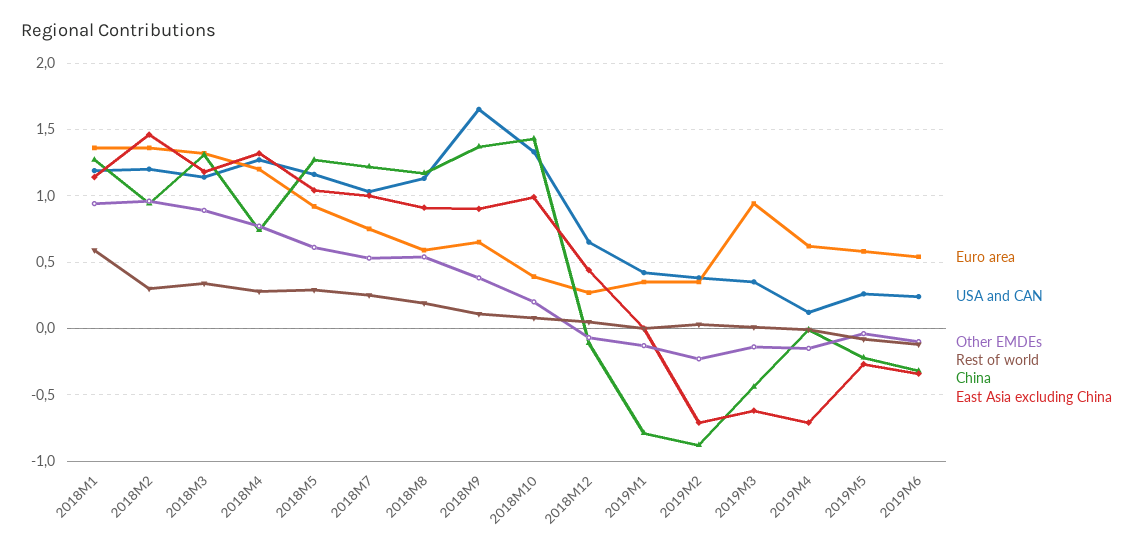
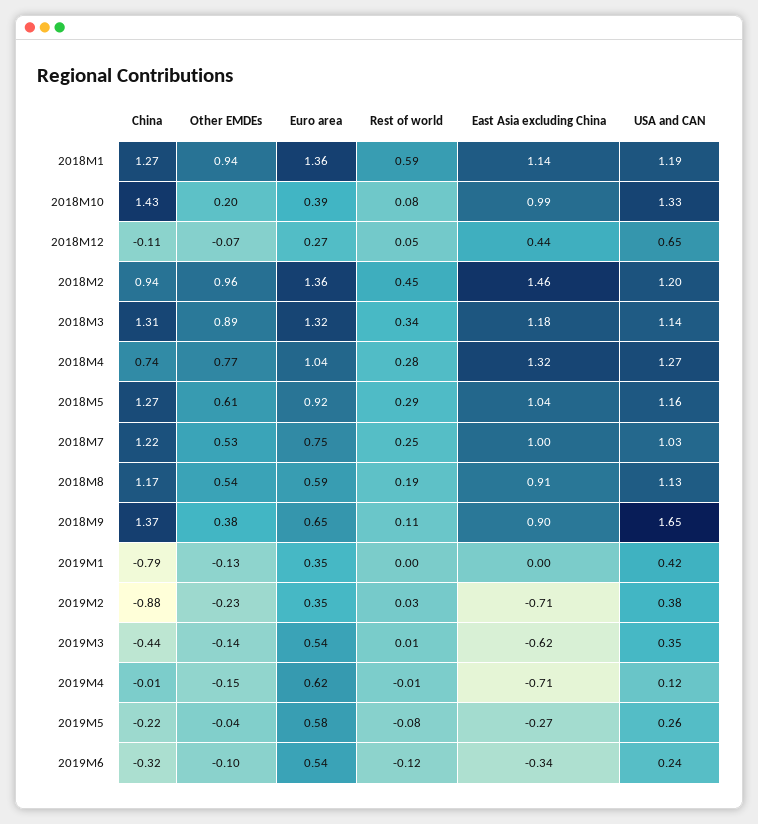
  {
    "Euro area": {
      "2018M1": 1.36,
      "2018M2": 1.36,
      "2018M3": 1.32,
-     "2018M4": 1.2,
+     "2018M4": 1.04,
      "2018M5": 0.92,
      "2018M7": 0.75,
      "2018M8": 0.59,
      "2018M9": 0.65,
      "2018M10": 0.39,
      "2018M12": 0.27,
      "2019M1": 0.35,
      "2019M2": 0.35,
-     "2019M3": 0.95,
+     "2019M3": 0.54,
      "2019M4": 0.62,
      "2019M5": 0.58,
      "2019M6": 0.54
    },
    "USA and CAN": {
      "2018M1": 1.19,
      "2018M2": 1.2,
      "2018M3": 1.14,
      "2018M4": 1.27,
      "2018M5": 1.16,
      "2018M7": 1.03,
      "2018M8": 1.13,
      "2018M9": 1.65,
      "2018M10": 1.33,
      "2018M12": 0.65,
      "2019M1": 0.42,
      "2019M2": 0.38,
      "2019M3": 0.35,
      "2019M4": 0.12,
      "2019M5": 0.26,
      "2019M6": 0.24
    },
    "Other EMDEs": {
      "2018M1": 0.94,
      "2018M2": 0.96,
      "2018M3": 0.89,
      "2018M4": 0.77,
      "2018M5": 0.61,
      "2018M7": 0.53,
      "2018M8": 0.54,
      "2018M9": 0.38,
      "2018M10": 0.2,
      "2018M12": -0.07,
      "2019M1": -0.13,
      "2019M2": -0.23,
      "2019M3": -0.14,
      "2019M4": -0.15,
      "2019M5": -0.04,
      "2019M6": -0.1
    },
    "Rest of world": {
      "2018M1": 0.59,
-     "2018M2": 0.3,
+     "2018M2": 0.45,
      "2018M3": 0.34,
      "2018M4": 0.28,
      "2018M5": 0.29,
      "2018M7": 0.25,
      "2018M8": 0.19,
      "2018M9": 0.11,
      "2018M10": 0.08,
      "2018M12": 0.05,
      "2019M1": 0,
      "2019M2": 0.03,
      "2019M3": 0.01,
      "2019M4": -0.01,
      "2019M5": -0.08,
      "2019M6": -0.12
    },
    "China": {
      "2018M1": 1.27,
      "2018M2": 0.94,
      "2018M3": 1.31,
      "2018M4": 0.74,
      "2018M5": 1.27,
      "2018M7": 1.22,
      "2018M8": 1.17,
      "2018M9": 1.37,
      "2018M10": 1.43,
      "2018M12": -0.11,
      "2019M1": -0.79,
      "2019M2": -0.88,
      "2019M3": -0.44,
      "2019M4": -0.01,
      "2019M5": -0.22,
      "2019M6": -0.32
    },
    "East Asia excluding China": {
      "2018M1": 1.14,
      "2018M2": 1.46,
      "2018M3": 1.18,
      "2018M4": 1.32,
      "2018M5": 1.04,
      "2018M7": 1,
      "2018M8": 0.91,
      "2018M9": 0.9,
      "2018M10": 0.99,
      "2018M12": 0.44,
      "2019M1": 0,
      "2019M2": -0.71,
      "2019M3": -0.62,
      "2019M4": -0.71,
      "2019M5": -0.27,
      "2019M6": -0.34
    }
  }

